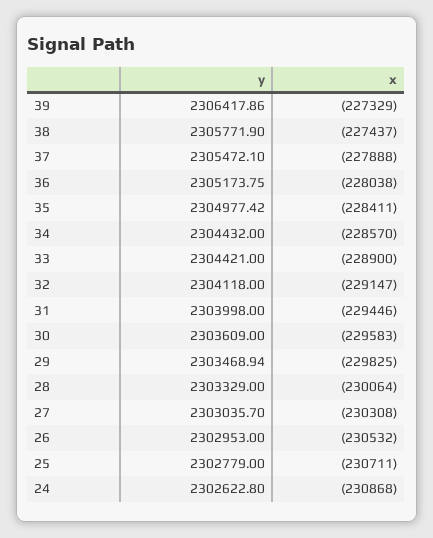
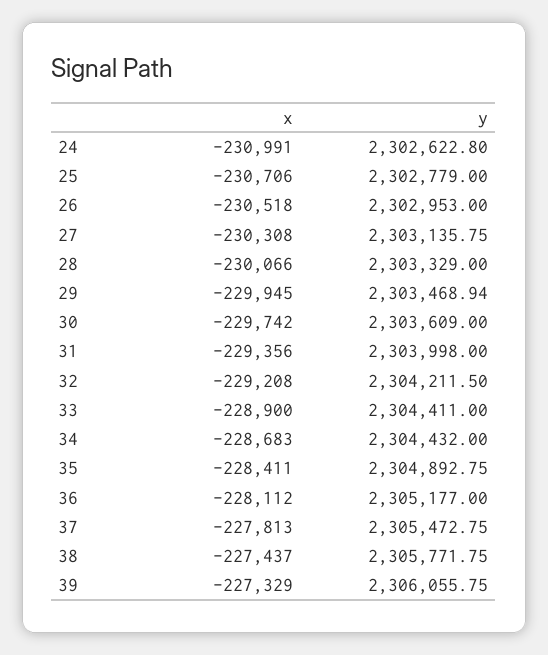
  {
    "y": {
-     "39": 2306417.86,
+     "39": 2306055.75,
-     "38": 2305771.9,
+     "38": 2305771.75,
-     "37": 2305472.1,
+     "37": 2305472.75,
-     "36": 2305173.75,
+     "36": 2305177,
-     "35": 2304977.42,
+     "35": 2304892.75,
      "34": 2304432,
-     "33": 2304421,
+     "33": 2304411,
-     "32": 2304118,
+     "32": 2304211.5,
      "31": 2303998,
      "30": 2303609,
      "29": 2303468.94,
      "28": 2303329,
-     "27": 2303035.7,
+     "27": 2303135.75,
      "26": 2302953,
      "25": 2302779,
      "24": 2302622.8
    },
    "x": {
      "39": -227329,
      "38": -227437,
-     "37": -227888,
+     "37": -227813,
-     "36": -228038,
+     "36": -228112,
      "35": -228411,
-     "34": -228570,
+     "34": -228683,
      "33": -228900,
-     "32": -229147,
+     "32": -229208,
-     "31": -229446,
+     "31": -229356,
-     "30": -229583,
+     "30": -229742,
-     "29": -229825,
+     "29": -229945,
-     "28": -230064,
+     "28": -230066,
      "27": -230308,
-     "26": -230532,
+     "26": -230518,
-     "25": -230711,
+     "25": -230706,
-     "24": -230868
+     "24": -230991
    }
  }

